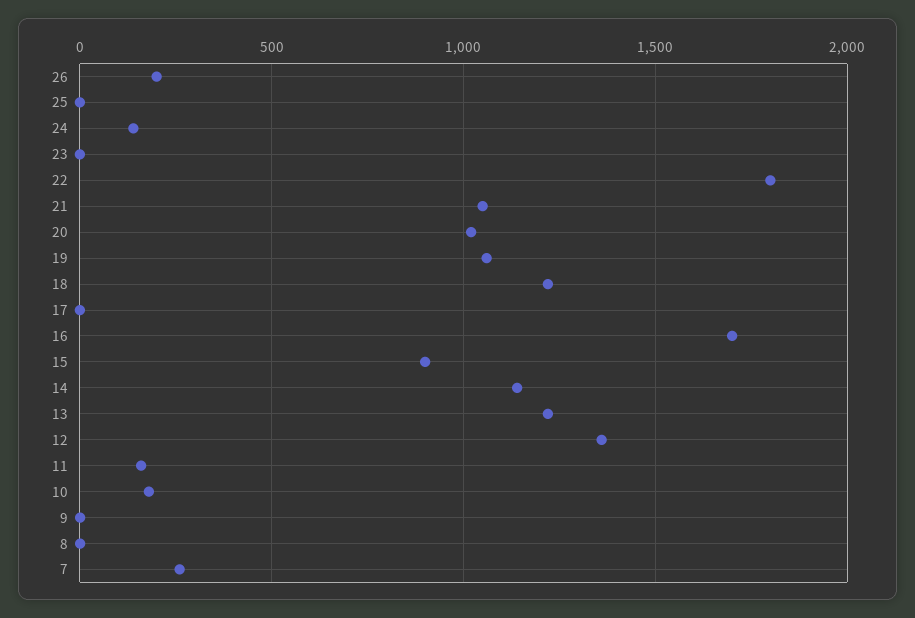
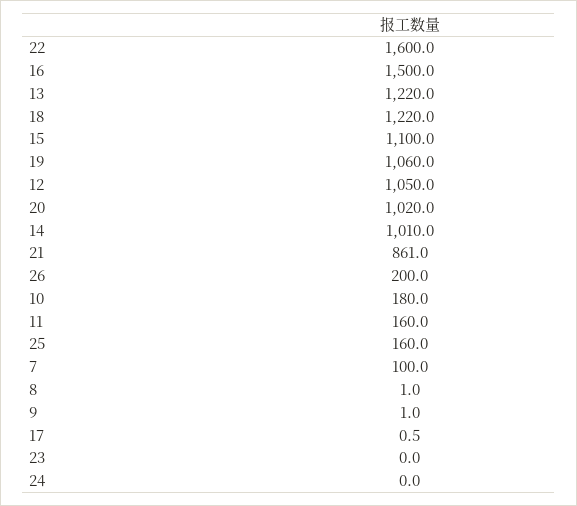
  {
    "26": 200,
-   "25": 0,
+   "25": 160,
-   "24": 150,
+   "24": 0,
    "23": 0,
-   "22": 1800,
+   "22": 1600,
-   "21": 1050,
+   "21": 861,
    "20": 1020,
    "19": 1060,
    "18": 1220,
    "17": 0.5,
-   "16": 1700,
+   "16": 1500,
-   "15": 900,
+   "15": 1100,
-   "14": 1150,
+   "14": 1010,
    "13": 1220,
-   "12": 1350,
+   "12": 1050,
    "11": 160,
    "10": 180,
    "9": 1,
    "8": 1,
-   "7": 250
+   "7": 100
  }

